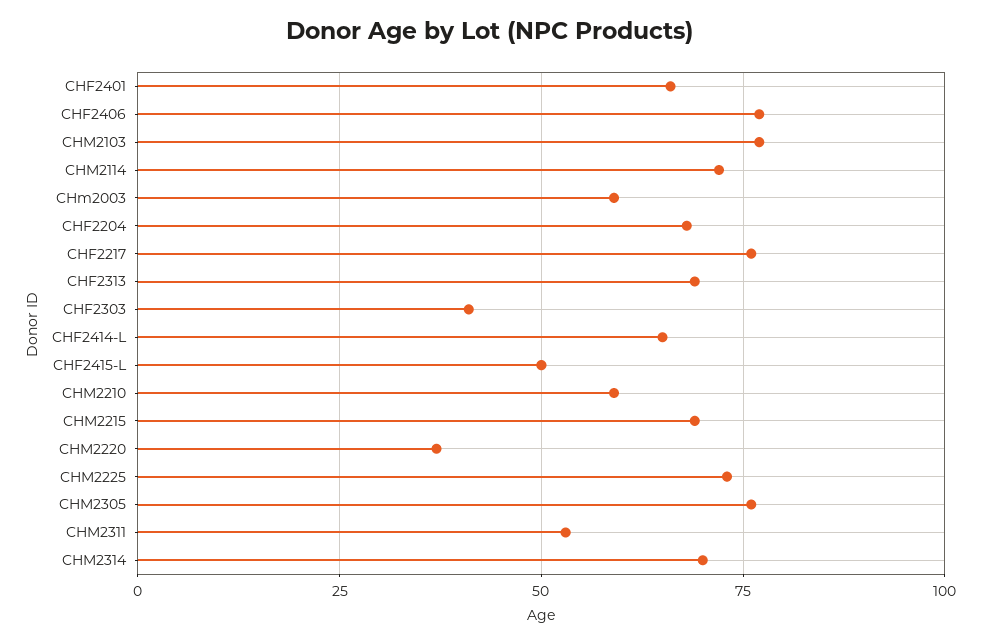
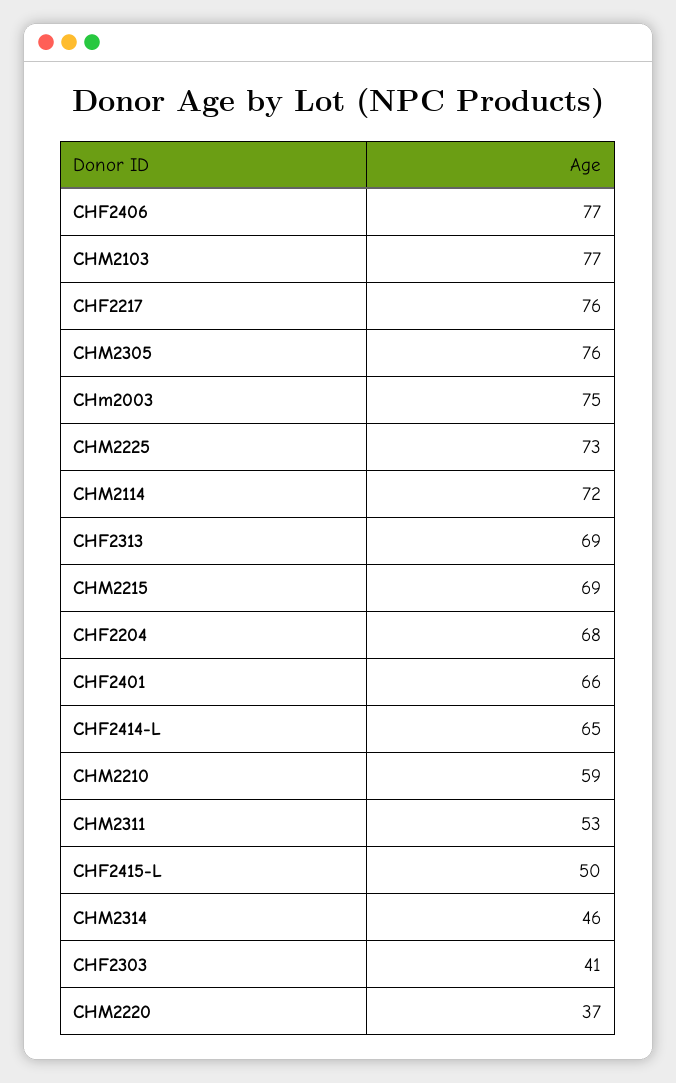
  {
    "CHF2401": 66,
    "CHF2406": 77,
    "CHM2103": 77,
    "CHM2114": 72,
-   "CHm2003": 60,
+   "CHm2003": 75,
    "CHF2204": 68,
    "CHF2217": 76,
    "CHF2313": 69,
    "CHF2303": 41,
    "CHF2414-L": 65,
    "CHF2415-L": 50,
    "CHM2210": 59,
    "CHM2215": 69,
    "CHM2220": 37,
    "CHM2225": 73,
    "CHM2305": 76,
    "CHM2311": 53,
-   "CHM2314": 70
+   "CHM2314": 46
  }

